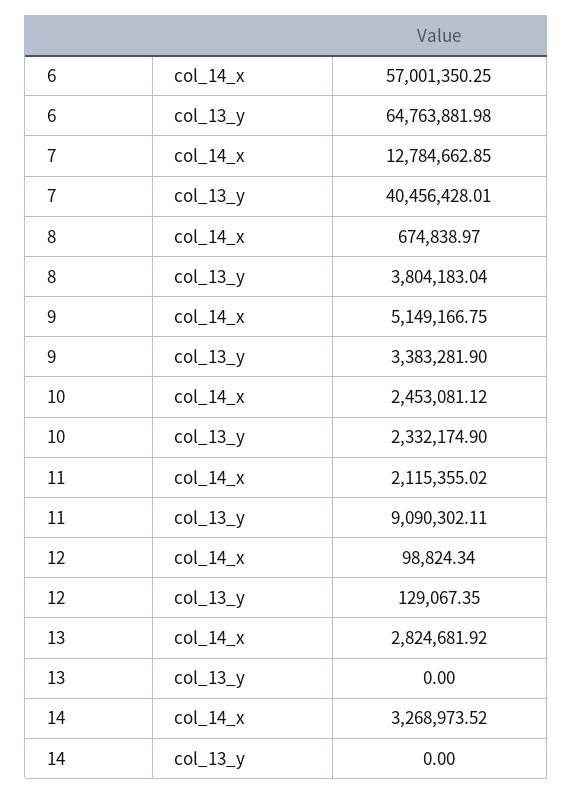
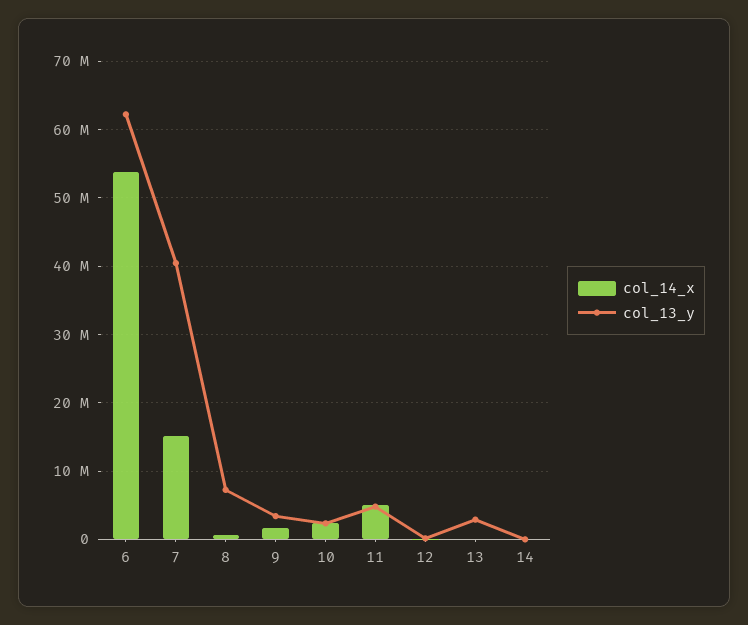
  {
    "col_14_x": {
-     "6": 57001350.25,
+     "6": 54000000,
-     "7": 12784662.85,
+     "7": 15000000,
      "8": 674838.97,
-     "9": 5149166.75,
+     "9": 2000000,
      "10": 2453081.12,
-     "11": 2115355.02,
+     "11": 5000000,
      "12": 98824.34,
-     "13": 2824681.92,
+     "13": 0,
-     "14": 3268973.52
+     "14": 0
    },
    "col_13_y": {
-     "6": 64763881.98,
+     "6": 62000000,
      "7": 40456428.01,
-     "8": 3804183.04,
+     "8": 7000000,
      "9": 3383281.9,
      "10": 2332174.9,
-     "11": 9090302.11,
+     "11": 5000000,
      "12": 129067.35,
-     "13": 0,
+     "13": 3000000,
      "14": 0
    }
  }

